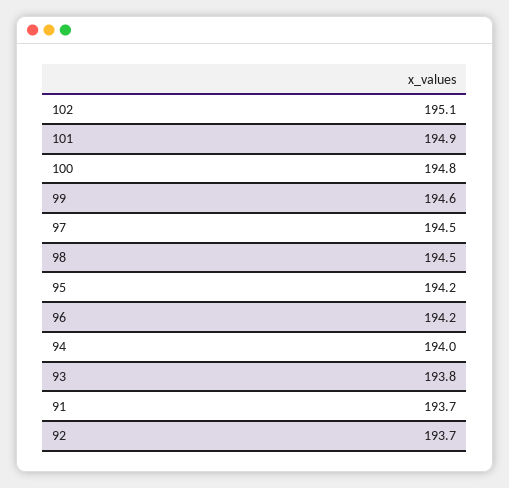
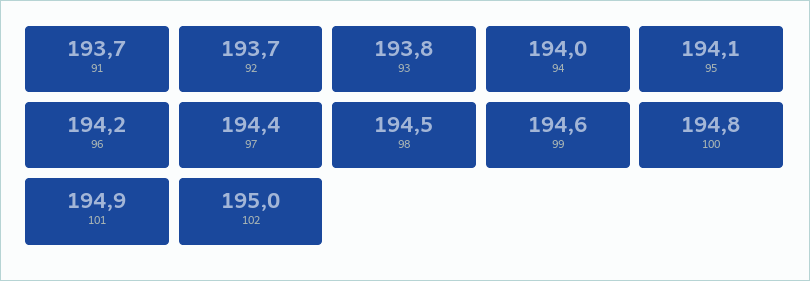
  {
-   "102": 195.1,
+   "102": 195,
    "101": 194.9,
    "100": 194.8,
    "99": 194.6,
-   "97": 194.5,
+   "97": 194.4,
    "98": 194.5,
-   "95": 194.2,
+   "95": 194.1,
    "96": 194.2,
    "94": 194,
    "93": 193.8,
    "91": 193.7,
    "92": 193.7
  }

